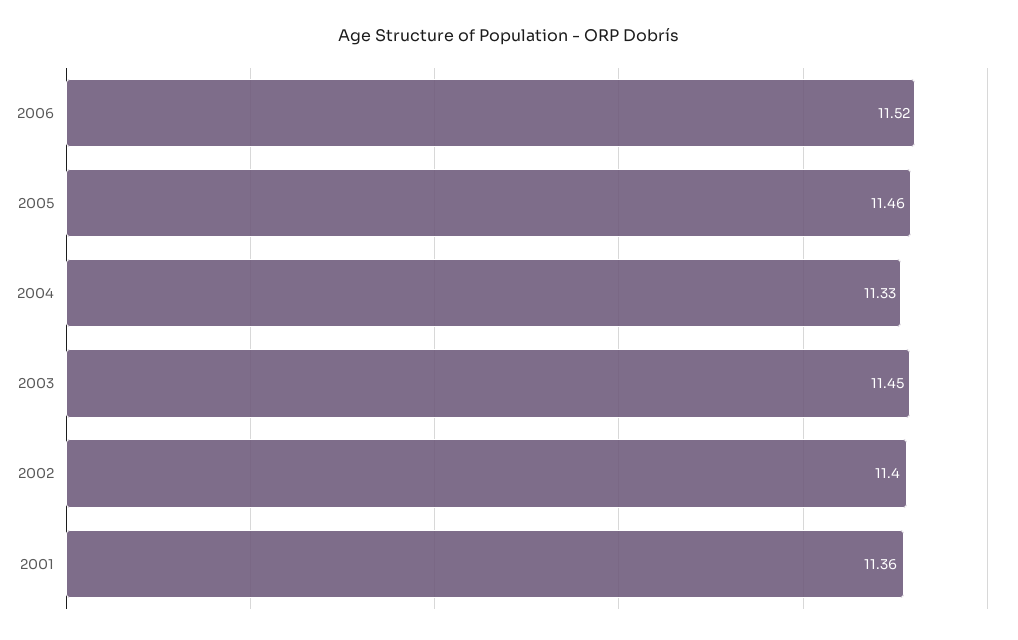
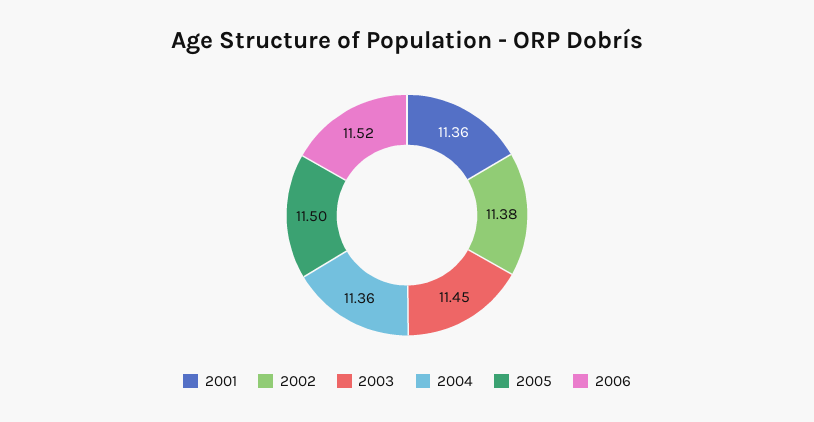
  {
    "2006": 11.52,
-   "2005": 11.46,
+   "2005": 11.5,
-   "2004": 11.33,
+   "2004": 11.36,
    "2003": 11.45,
-   "2002": 11.4,
+   "2002": 11.38,
    "2001": 11.36
  }

